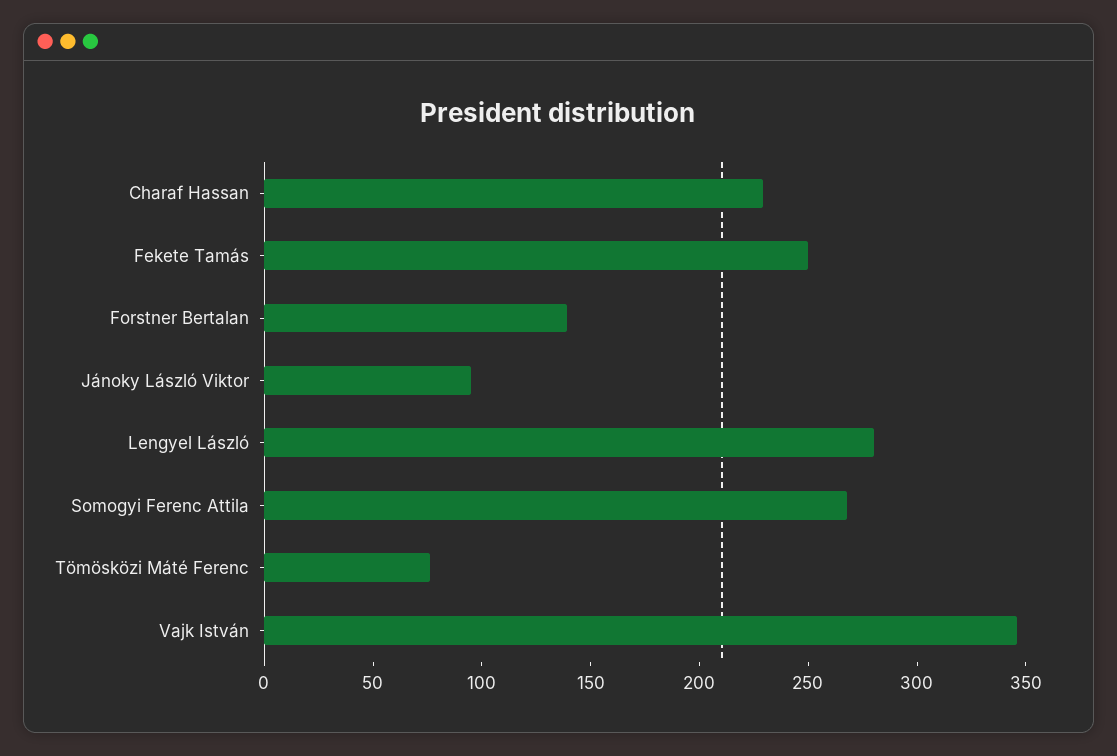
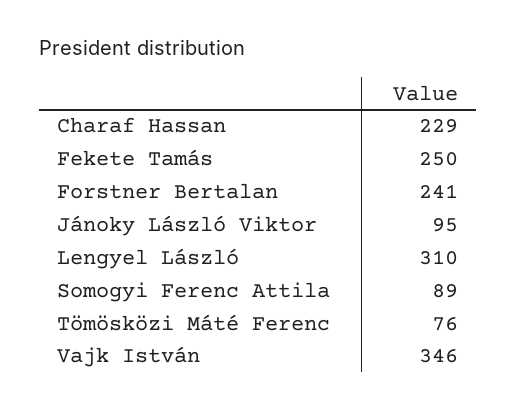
  {
    "Charaf Hassan": 229,
    "Fekete Tamás": 250,
-   "Forstner Bertalan": 140,
+   "Forstner Bertalan": 241,
    "Jánoky László Viktor": 95,
-   "Lengyel László": 280,
+   "Lengyel László": 310,
-   "Somogyi Ferenc Attila": 270,
+   "Somogyi Ferenc Attila": 89,
    "Tömösközi Máté Ferenc": 76,
    "Vajk István": 346
  }

